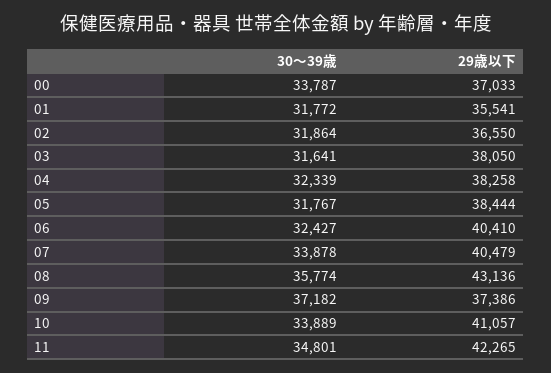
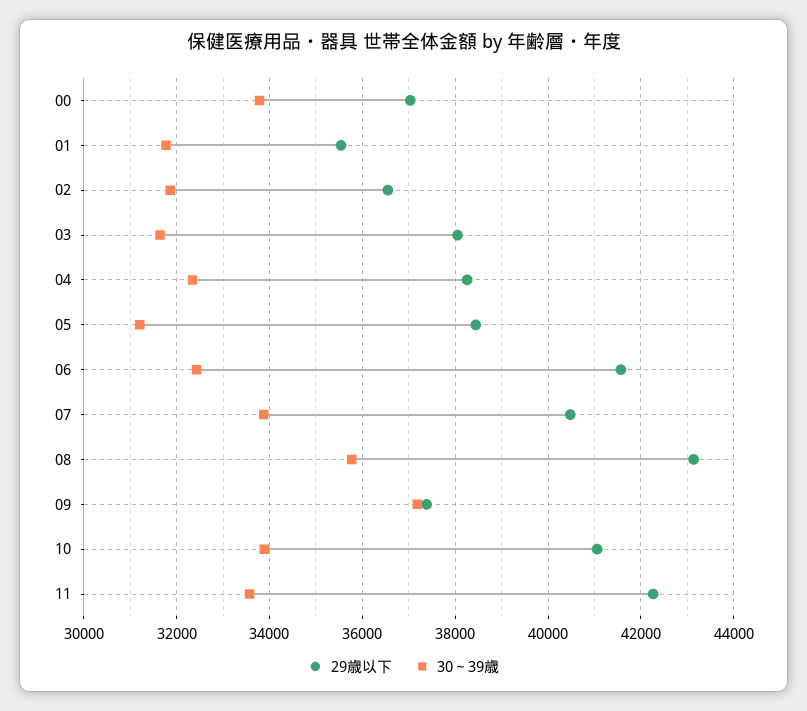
  {
    "30～39歳": {
      "00": 33787,
      "01": 31772,
      "02": 31864,
      "03": 31641,
      "04": 32339,
-     "05": 31767,
+     "05": 31200,
      "06": 32427,
      "07": 33878,
      "08": 35774,
      "09": 37182,
      "10": 33889,
-     "11": 34801
+     "11": 33600
    },
    "29歳以下": {
      "00": 37033,
      "01": 35541,
      "02": 36550,
      "03": 38050,
      "04": 38258,
      "05": 38444,
-     "06": 40410,
+     "06": 41600,
      "07": 40479,
      "08": 43136,
      "09": 37386,
      "10": 41057,
      "11": 42265
    }
  }

